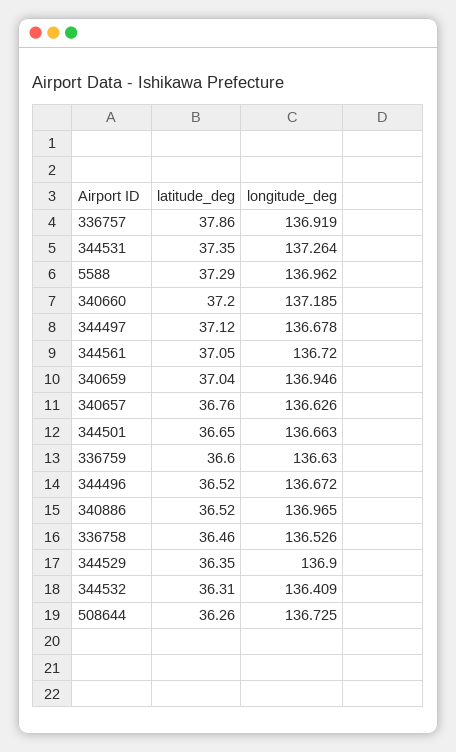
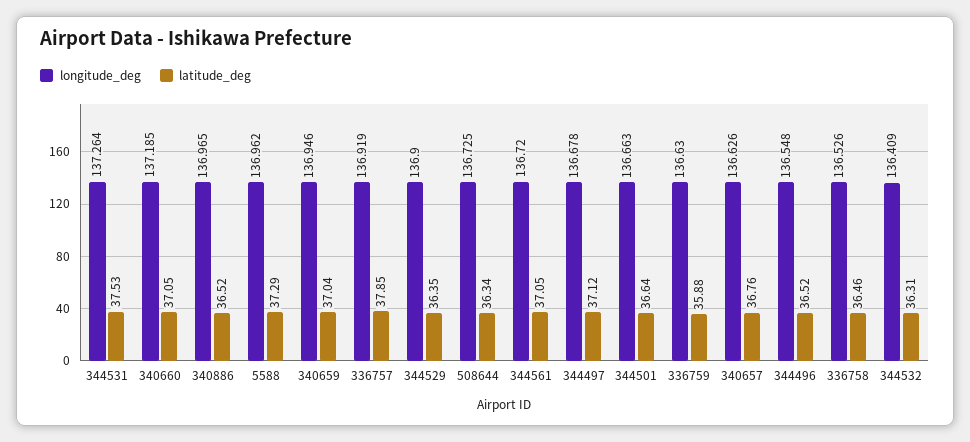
  {
    "latitude_deg": {
-     "336757": 37.86,
+     "336757": 37.85,
-     "344531": 37.35,
+     "344531": 37.53,
      "5588": 37.29,
-     "340660": 37.2,
+     "340660": 37.05,
      "344497": 37.12,
      "344561": 37.05,
      "340659": 37.04,
      "340657": 36.76,
-     "344501": 36.65,
+     "344501": 36.64,
-     "336759": 36.6,
+     "336759": 35.88,
      "344496": 36.52,
      "340886": 36.52,
      "336758": 36.46,
      "344529": 36.35,
      "344532": 36.31,
-     "508644": 36.26
+     "508644": 36.34
    },
    "longitude_deg": {
      "336757": 136.919,
      "344531": 137.264,
      "5588": 136.962,
      "340660": 137.185,
      "344497": 136.678,
      "344561": 136.72,
      "340659": 136.946,
      "340657": 136.626,
      "344501": 136.663,
      "336759": 136.63,
-     "344496": 136.672,
+     "344496": 136.548,
      "340886": 136.965,
      "336758": 136.526,
      "344529": 136.9,
      "344532": 136.409,
      "508644": 136.725
    }
  }

